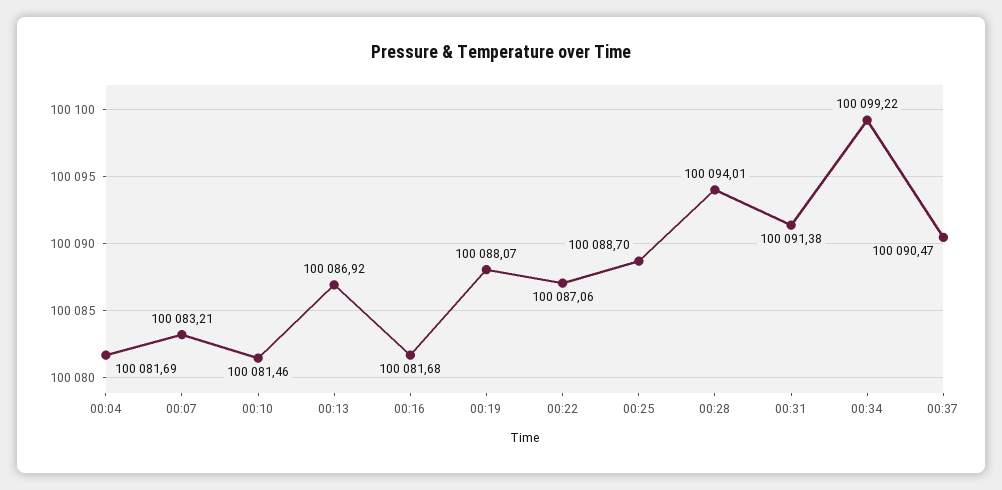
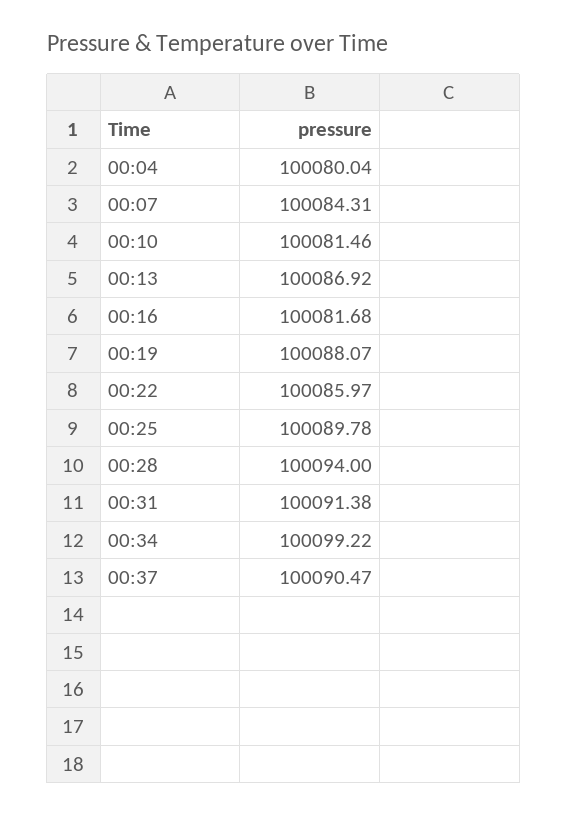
  {
-   "00:04": 100081.69,
+   "00:04": 100080.04,
-   "00:07": 100083.21,
+   "00:07": 100084.31,
    "00:10": 100081.46,
    "00:13": 100086.92,
    "00:16": 100081.68,
    "00:19": 100088.07,
-   "00:22": 100087.06,
+   "00:22": 100085.97,
-   "00:25": 100088.7,
+   "00:25": 100089.78,
-   "00:28": 100094.01,
+   "00:28": 100094,
    "00:31": 100091.38,
    "00:34": 100099.22,
    "00:37": 100090.47
  }

